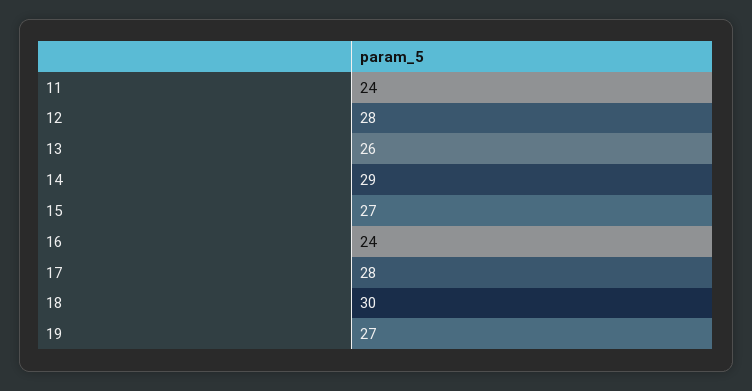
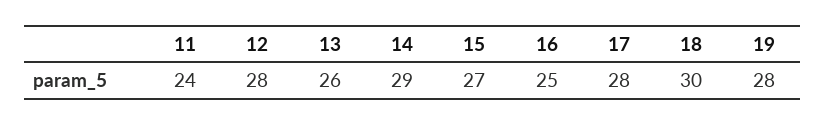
  {
    "11": 24,
    "12": 28,
    "13": 26,
    "14": 29,
    "15": 27,
-   "16": 24,
+   "16": 25,
    "17": 28,
    "18": 30,
-   "19": 27
+   "19": 28
  }

